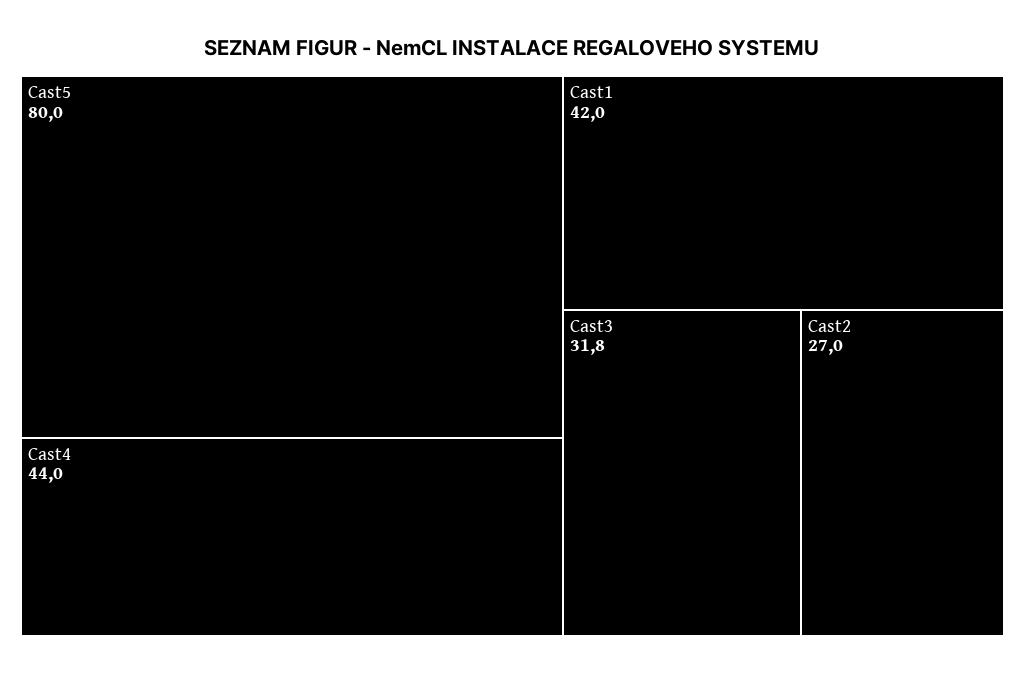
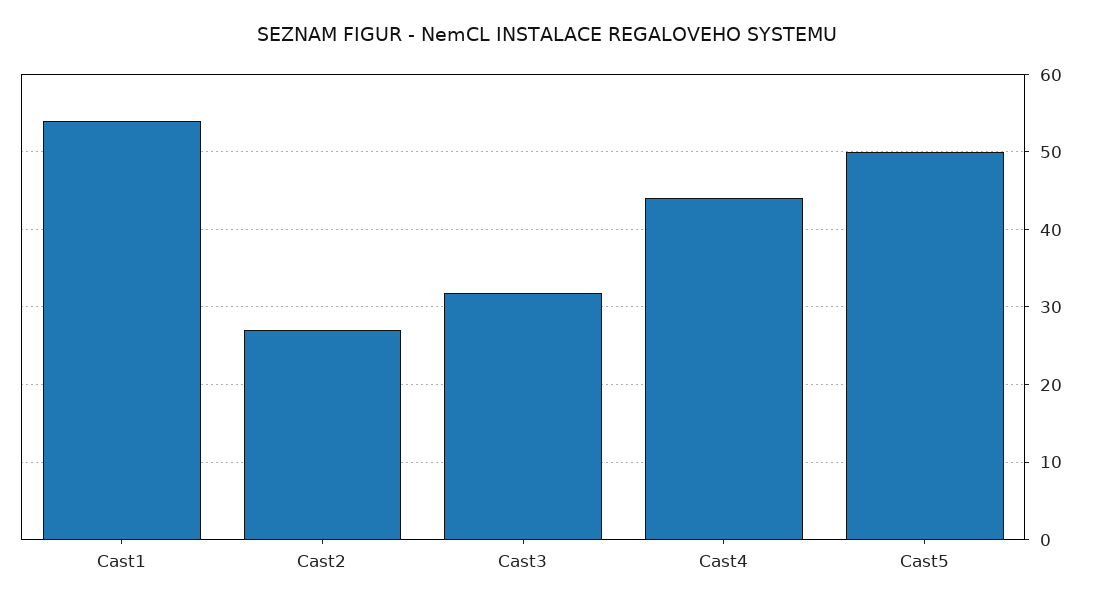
  {
-   "Cast5": 80,
+   "Cast5": 50,
    "Cast4": 44,
-   "Cast1": 42,
+   "Cast1": 54,
    "Cast3": 31.8,
    "Cast2": 27
  }

